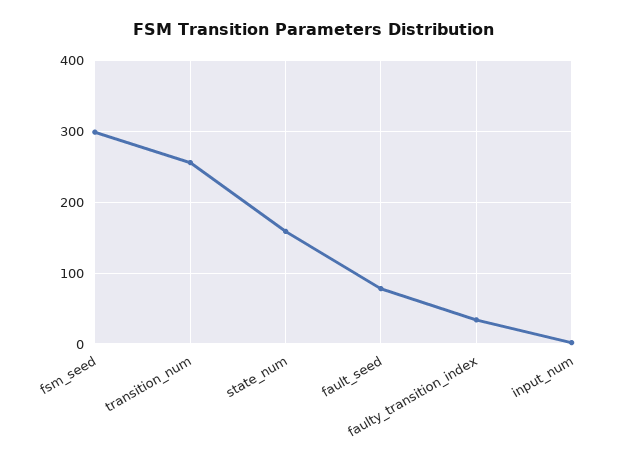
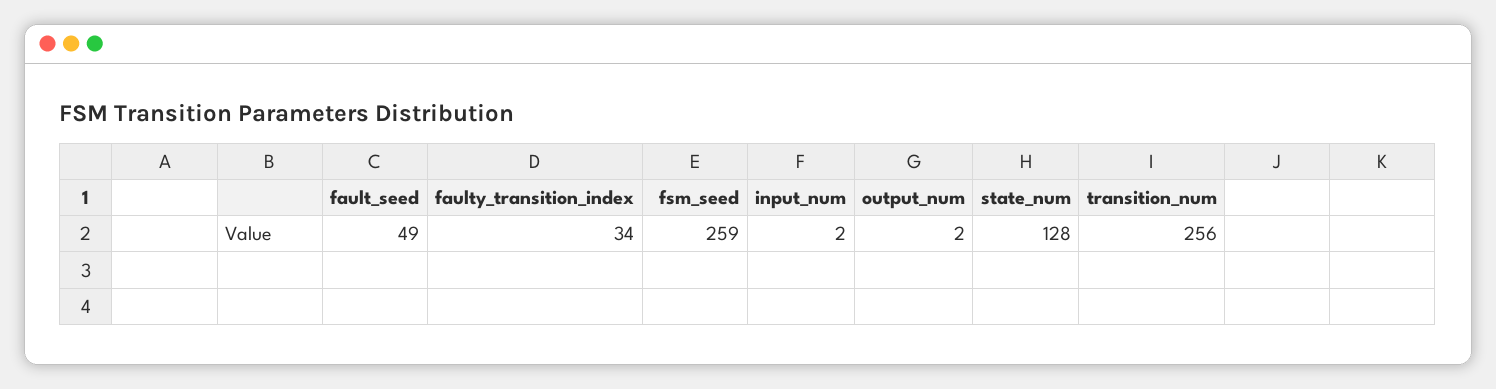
  {
-   "fsm_seed": 300,
+   "fsm_seed": 259,
    "transition_num": 256,
-   "state_num": 160,
+   "state_num": 128,
-   "fault_seed": 80,
+   "fault_seed": 49,
    "faulty_transition_index": 34,
-   "input_num": 2
+   "input_num": 2,
+   "output_num": 2
  }

